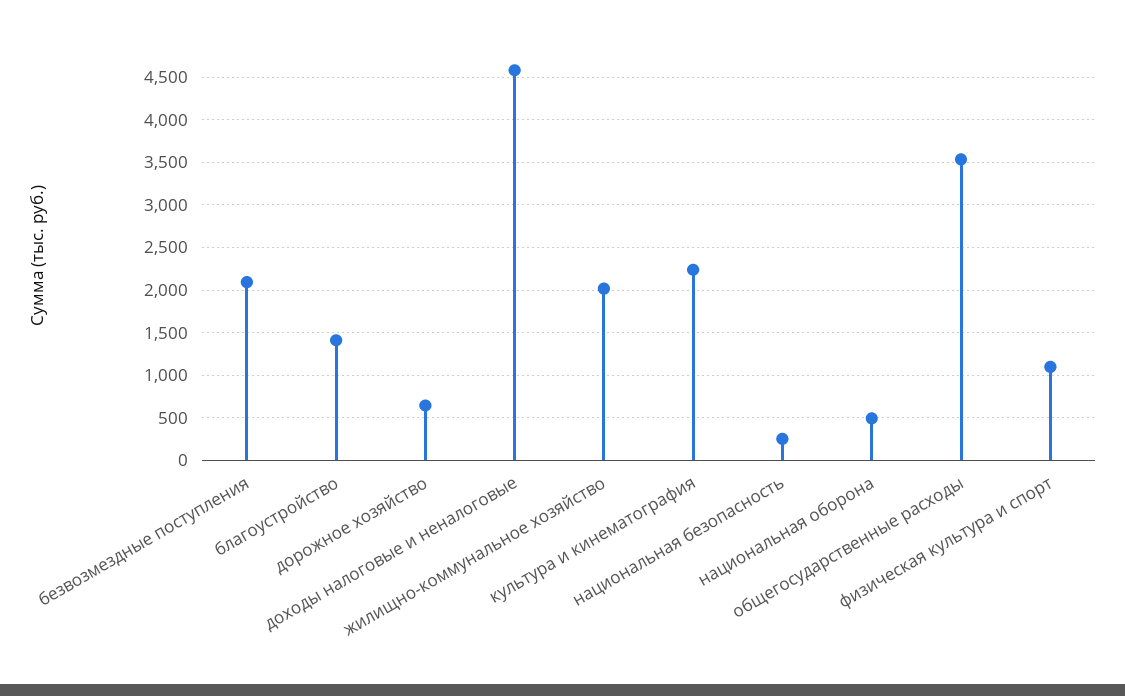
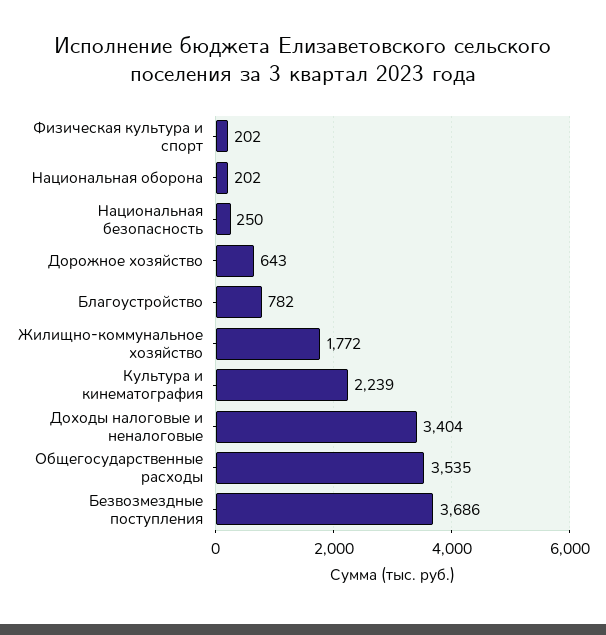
  {
-   "безвозмездные поступления": 2100,
+   "безвозмездные поступления": 3686,
-   "благоустройство": 1400,
+   "благоустройство": 782,
    "дорожное хозяйство": 643,
-   "доходы налоговые и неналоговые": 4600,
+   "доходы налоговые и неналоговые": 3404,
-   "жилищно-коммунальное хозяйство": 2000,
+   "жилищно-коммунальное хозяйство": 1772,
    "культура и кинематография": 2239,
    "национальная безопасность": 250,
-   "национальная оборона": 500,
+   "национальная оборона": 202,
    "общегосударственные расходы": 3535,
-   "физическая культура и спорт": 1100
+   "физическая культура и спорт": 202
  }

